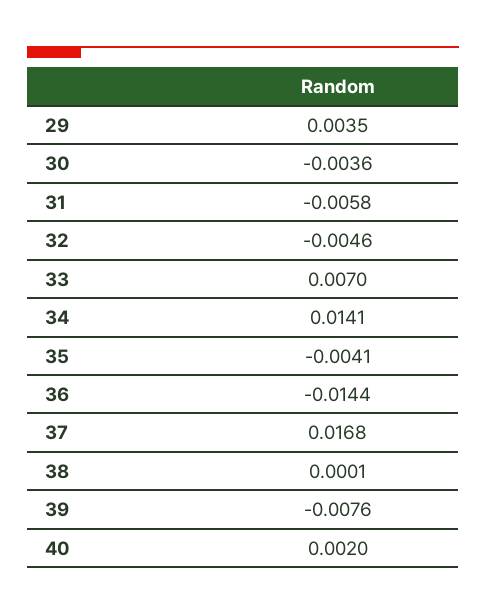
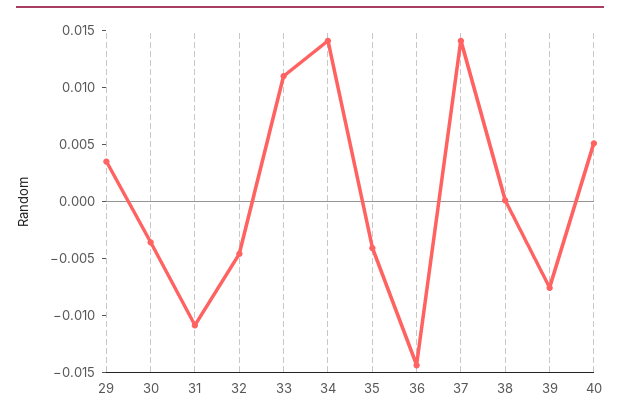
  {
    "29": 0.0035,
    "30": -0.0036,
-   "31": -0.0058,
+   "31": -0.011,
    "32": -0.0046,
-   "33": 0.007,
+   "33": 0.011,
    "34": 0.0141,
    "35": -0.0041,
    "36": -0.0144,
-   "37": 0.0168,
+   "37": 0.014,
    "38": 0.0001,
    "39": -0.0076,
-   "40": 0.002
+   "40": 0.005
  }

